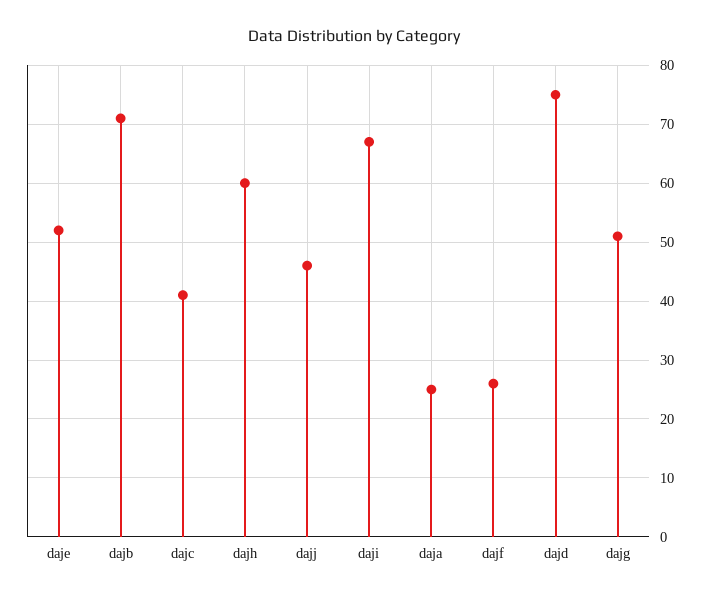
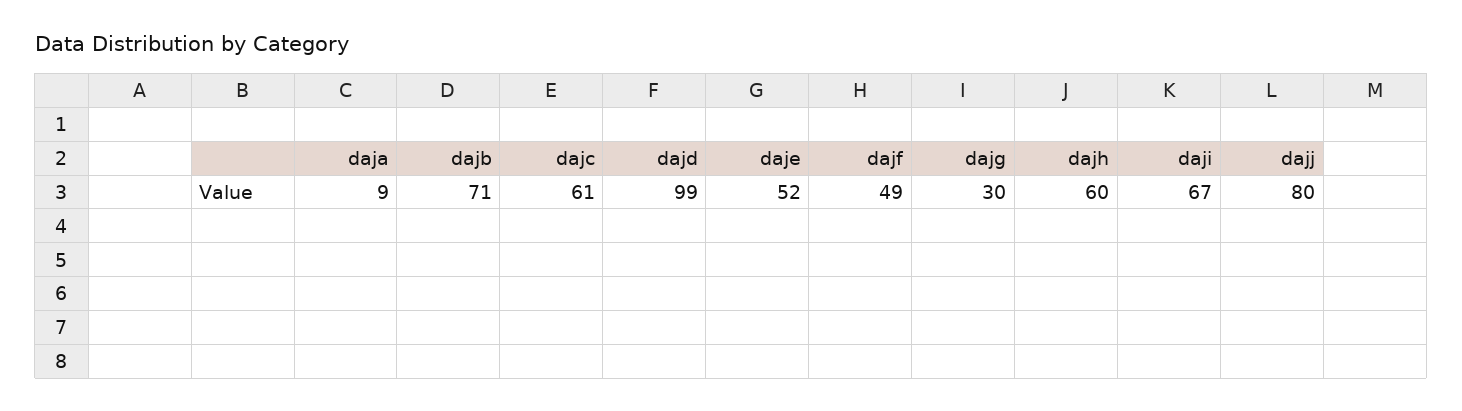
  {
    "daje": 52,
    "dajb": 71,
-   "dajc": 40,
+   "dajc": 61,
    "dajh": 60,
-   "dajj": 45,
+   "dajj": 80,
    "daji": 67,
-   "daja": 25,
+   "daja": 9,
-   "dajf": 25,
+   "dajf": 49,
-   "dajd": 75,
+   "dajd": 99,
-   "dajg": 50
+   "dajg": 30
  }

